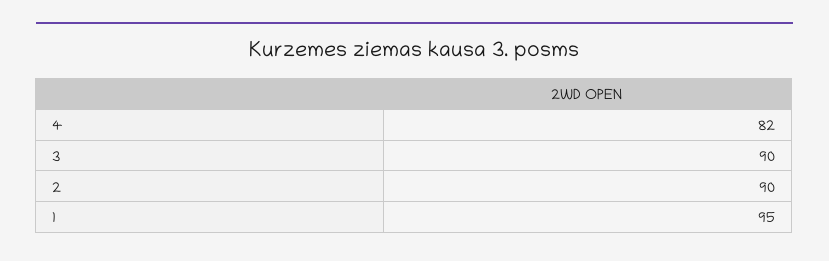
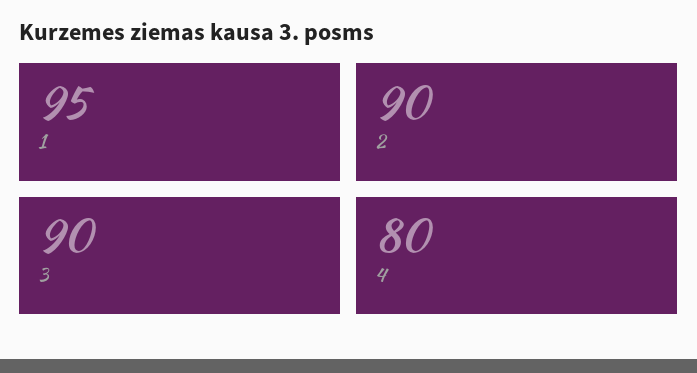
  {
-   "4": 82,
+   "4": 80,
    "3": 90,
    "2": 90,
    "1": 95
  }

